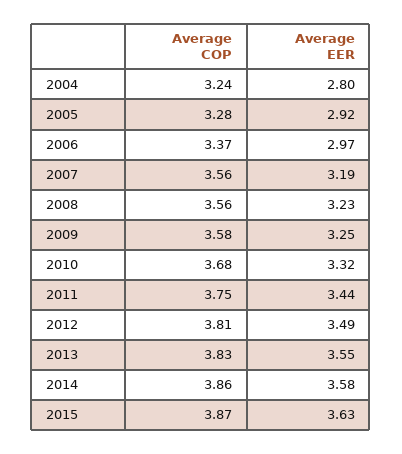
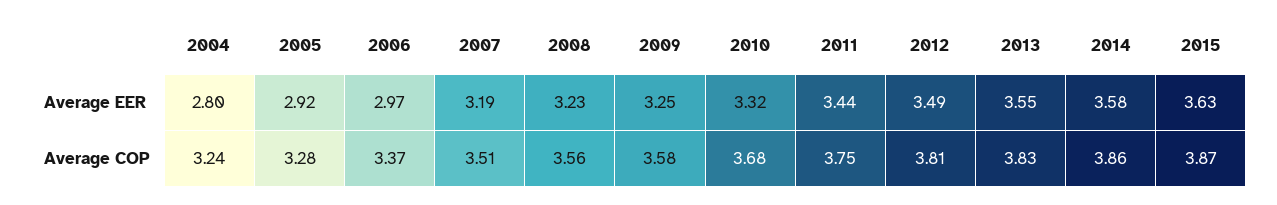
  {
    "Average COP": {
      "2004": 3.24,
      "2005": 3.28,
      "2006": 3.37,
-     "2007": 3.56,
+     "2007": 3.51,
      "2008": 3.56,
      "2009": 3.58,
      "2010": 3.68,
      "2011": 3.75,
      "2012": 3.81,
      "2013": 3.83,
      "2014": 3.86,
      "2015": 3.87
    },
    "Average EER": {
      "2004": 2.8,
      "2005": 2.92,
      "2006": 2.97,
      "2007": 3.19,
      "2008": 3.23,
      "2009": 3.25,
      "2010": 3.32,
      "2011": 3.44,
      "2012": 3.49,
      "2013": 3.55,
      "2014": 3.58,
      "2015": 3.63
    }
  }

